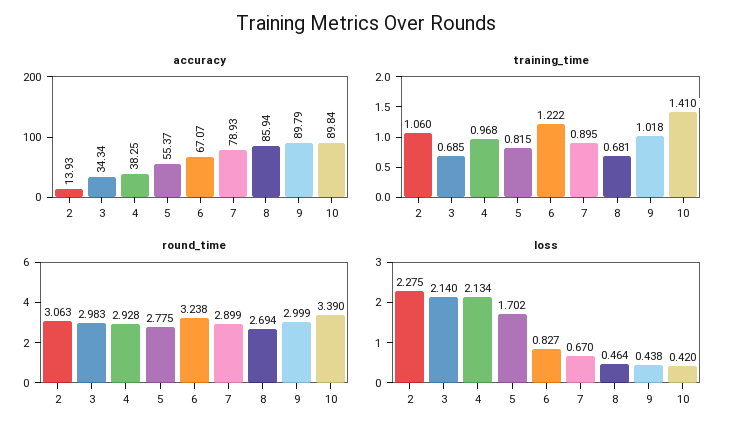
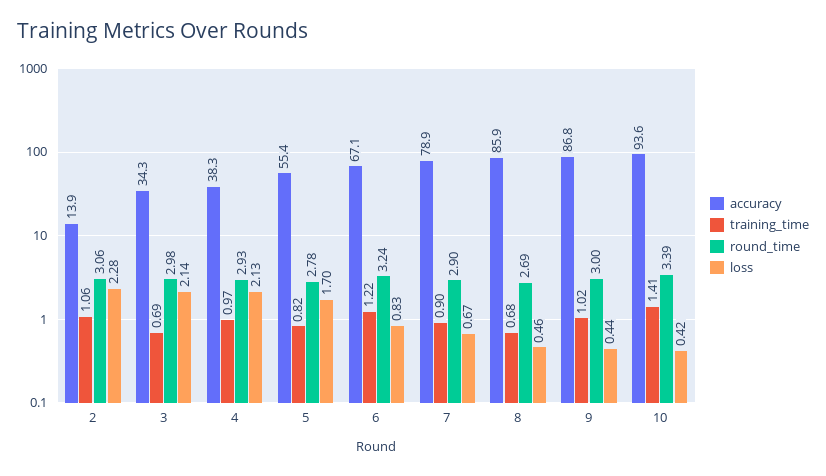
  {
    "accuracy": {
      "2": 13.93,
      "3": 34.34,
      "4": 38.25,
      "5": 55.37,
      "6": 67.07,
      "7": 78.93,
      "8": 85.94,
-     "9": 89.79,
+     "9": 86.8,
-     "10": 89.84
+     "10": 93.6
    },
    "training_time": {
      "2": 1.06,
      "3": 0.685,
      "4": 0.968,
      "5": 0.815,
      "6": 1.222,
      "7": 0.895,
      "8": 0.681,
      "9": 1.018,
      "10": 1.41
    },
    "round_time": {
      "2": 3.063,
      "3": 2.983,
      "4": 2.928,
      "5": 2.775,
      "6": 3.238,
      "7": 2.899,
      "8": 2.694,
      "9": 2.999,
      "10": 3.39
    },
    "loss": {
      "2": 2.275,
      "3": 2.14,
      "4": 2.134,
      "5": 1.702,
      "6": 0.827,
      "7": 0.67,
      "8": 0.464,
      "9": 0.438,
      "10": 0.42
    }
  }

